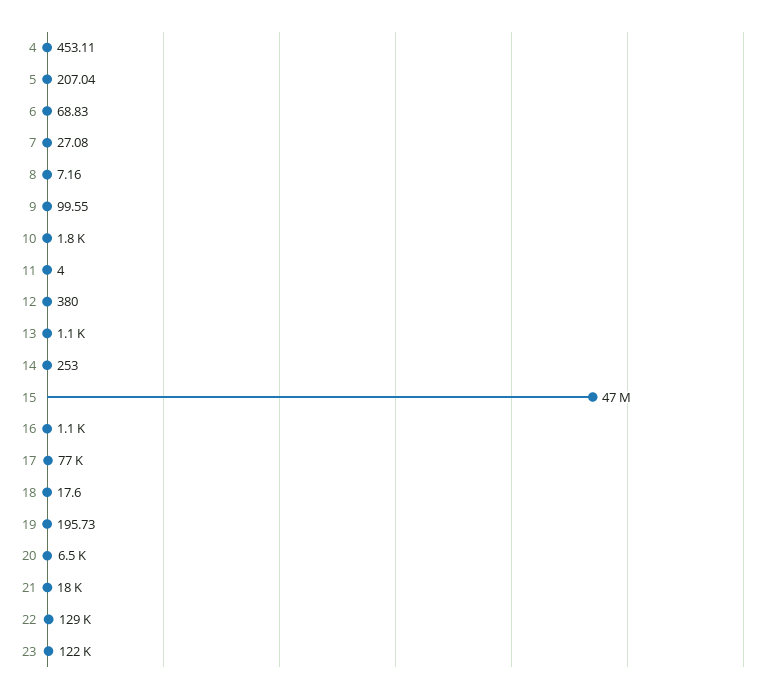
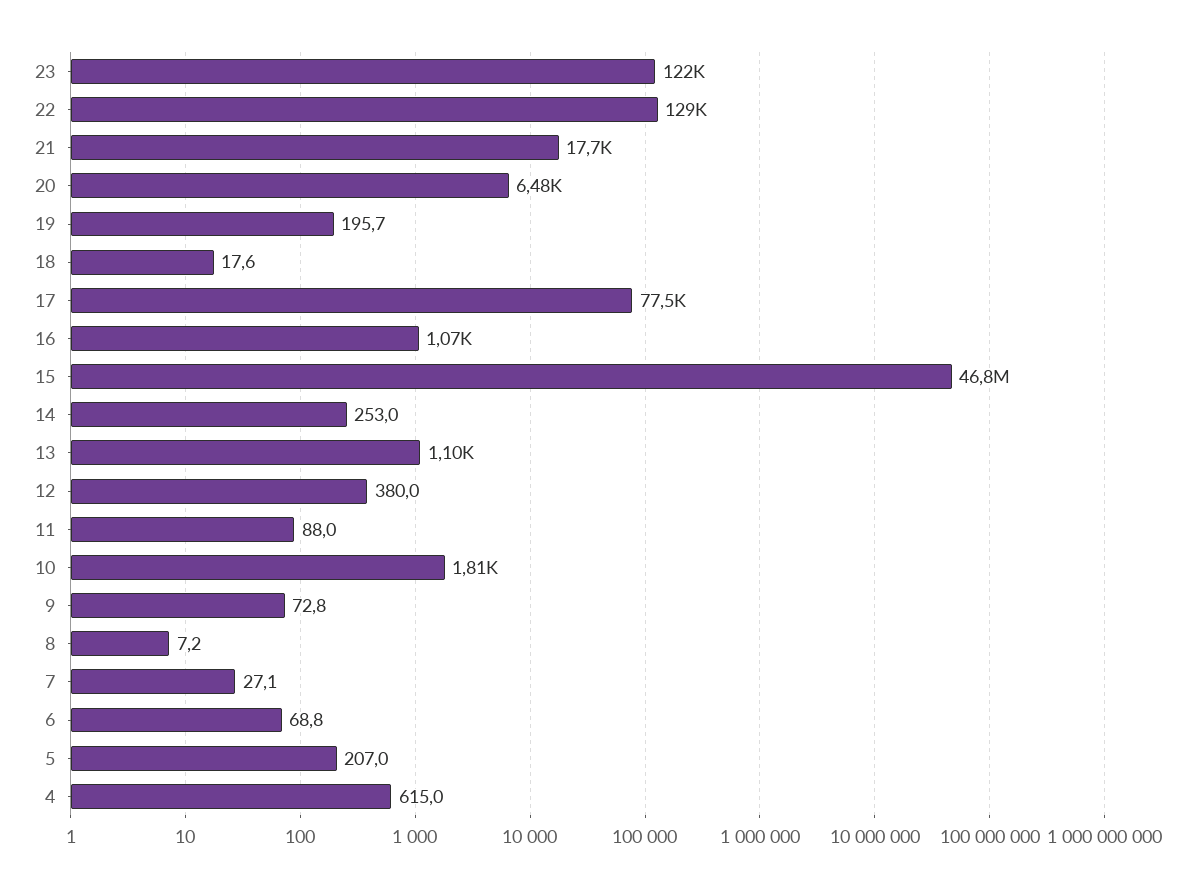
  {
-   "4": 453.11,
+   "4": 615,
    "5": 207.04,
    "6": 68.83,
    "7": 27.08,
    "8": 7.16,
-   "9": 99.55,
+   "9": 72.8,
    "10": 1810,
-   "11": 4,
+   "11": 88,
    "12": 380,
    "13": 1100,
    "14": 253,
    "15": 46800000,
    "16": 1070,
    "17": 77500,
    "18": 17.6,
    "19": 195.73,
    "20": 6480,
    "21": 17700,
    "22": 129000,
    "23": 122000
  }

